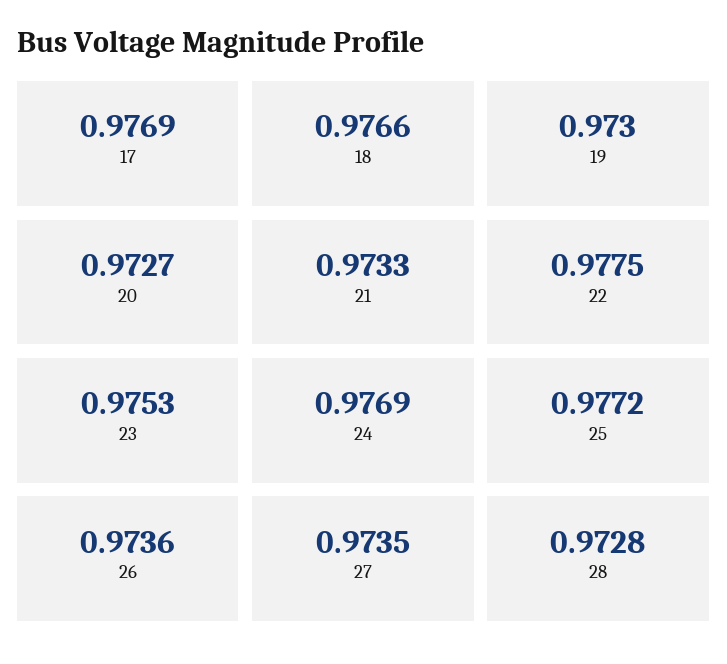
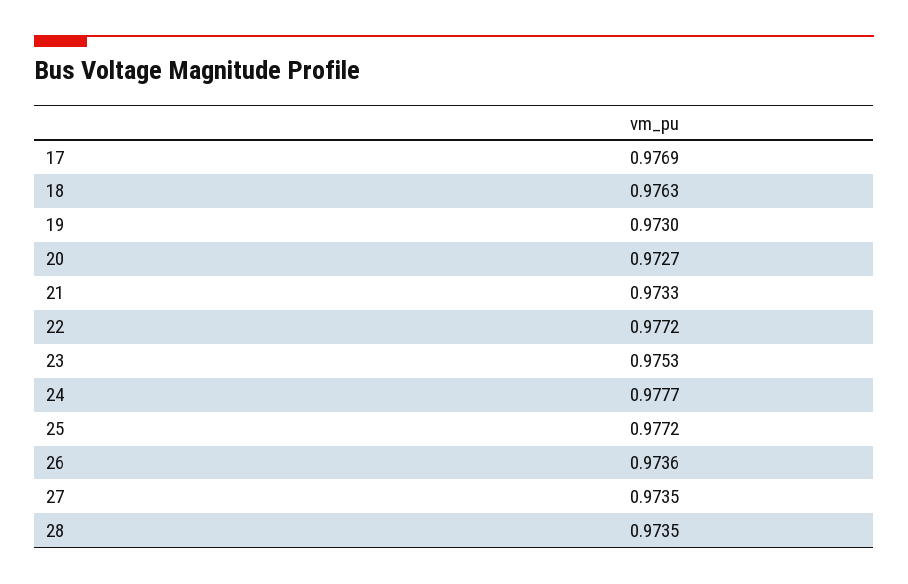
  {
    "17": 0.9769,
-   "18": 0.9766,
+   "18": 0.9763,
    "19": 0.973,
    "20": 0.9727,
    "21": 0.9733,
-   "22": 0.9775,
+   "22": 0.9772,
    "23": 0.9753,
-   "24": 0.9769,
+   "24": 0.9777,
    "25": 0.9772,
    "26": 0.9736,
    "27": 0.9735,
-   "28": 0.9728
+   "28": 0.9735
  }

